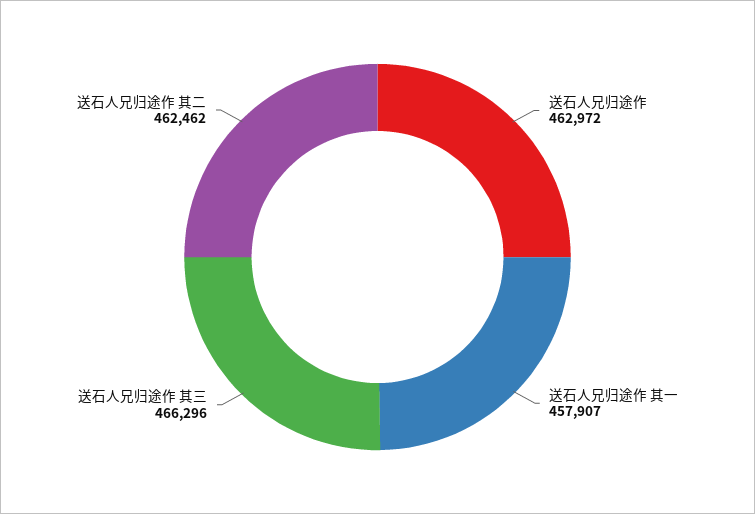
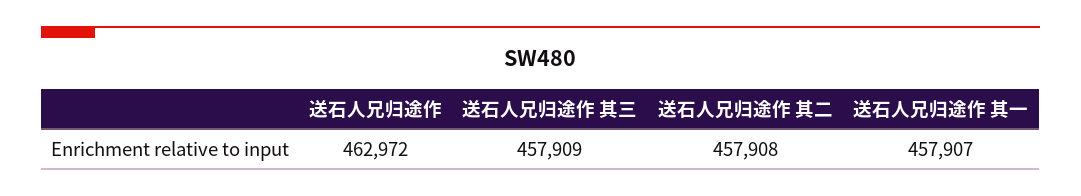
  {
    "送石人兄归途作": 462972,
    "送石人兄归途作 其一": 457907,
-   "送石人兄归途作 其三": 466296,
+   "送石人兄归途作 其三": 457909,
-   "送石人兄归途作 其二": 462462
+   "送石人兄归途作 其二": 457908
  }

